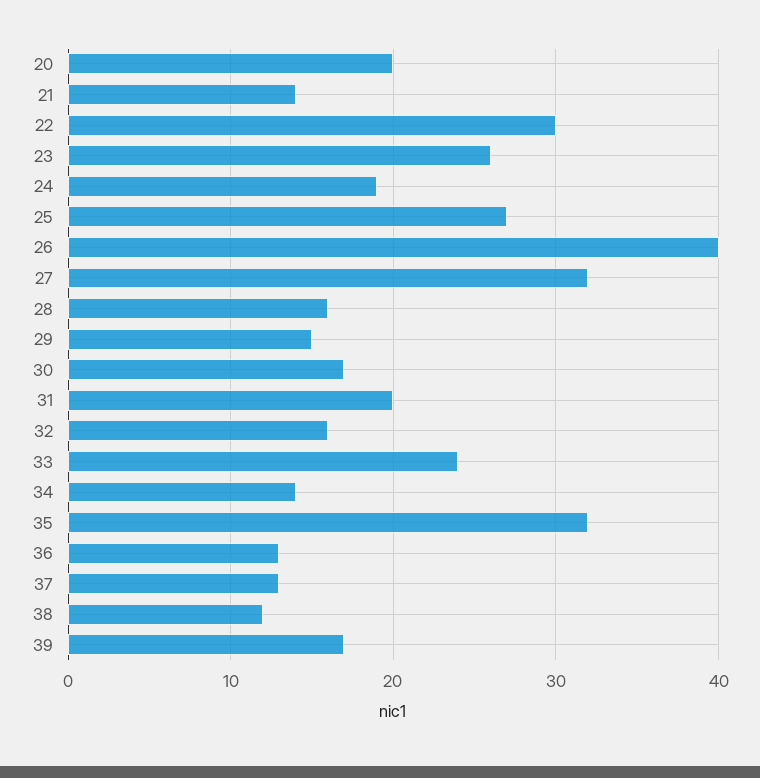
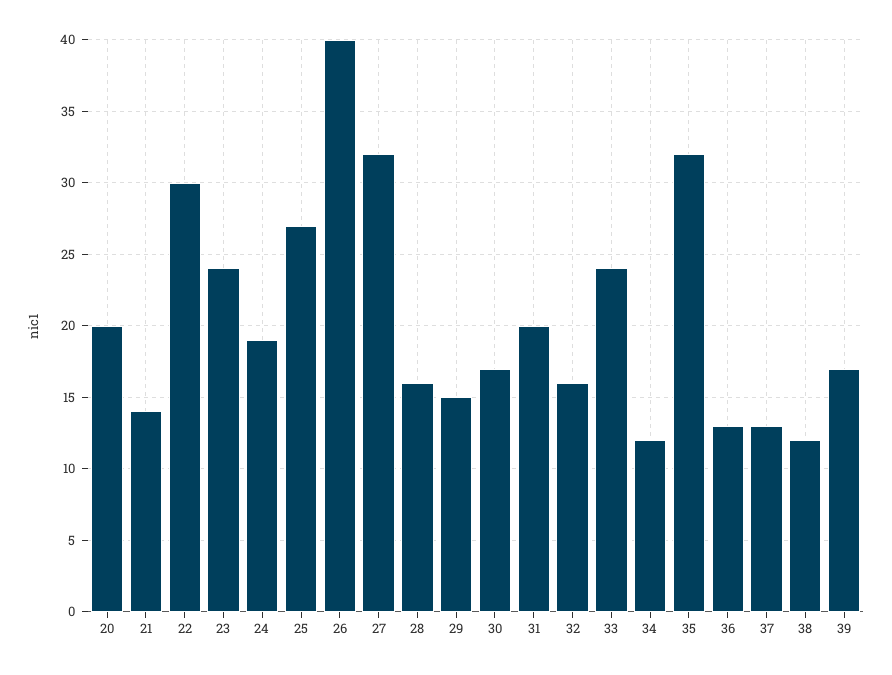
  {
    "20": 20,
    "21": 14,
    "22": 30,
-   "23": 26,
+   "23": 24,
    "24": 19,
    "25": 27,
    "26": 40,
    "27": 32,
    "28": 16,
    "29": 15,
    "30": 17,
    "31": 20,
    "32": 16,
    "33": 24,
-   "34": 14,
+   "34": 12,
    "35": 32,
    "36": 13,
    "37": 13,
    "38": 12,
    "39": 17
  }

